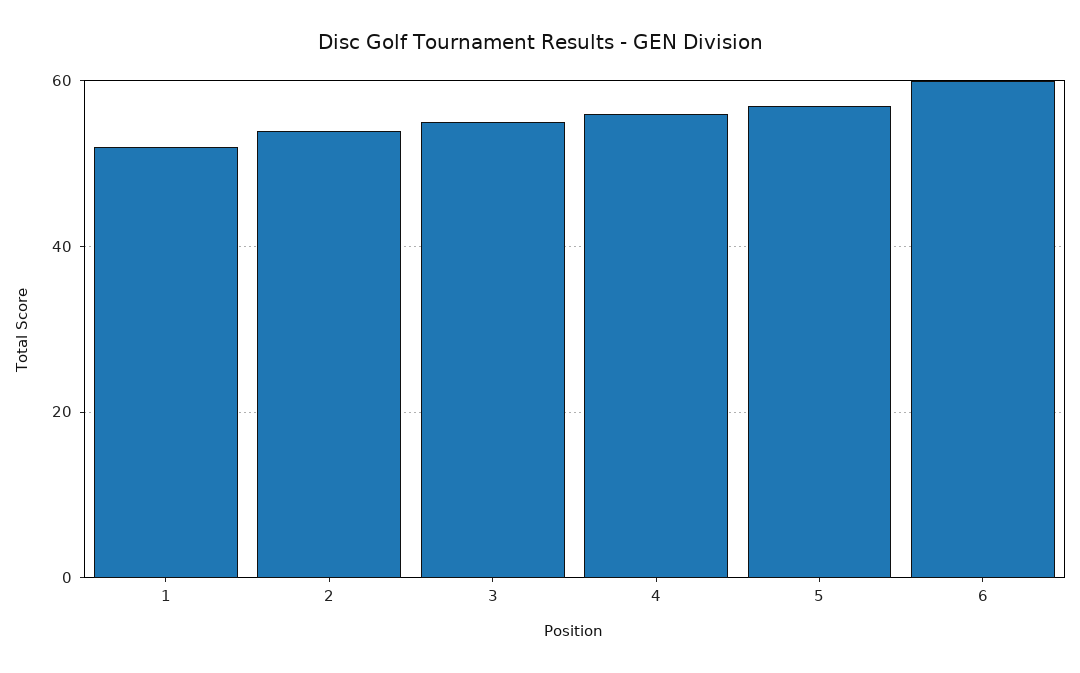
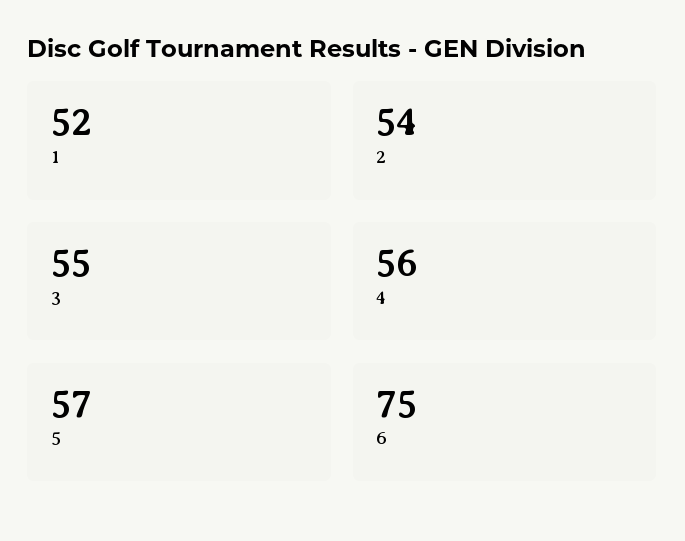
  {
    "1": 52,
    "2": 54,
    "3": 55,
    "4": 56,
    "5": 57,
-   "6": 60
+   "6": 75
  }

